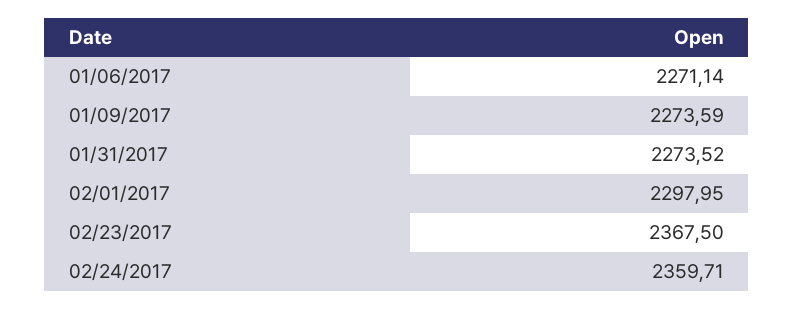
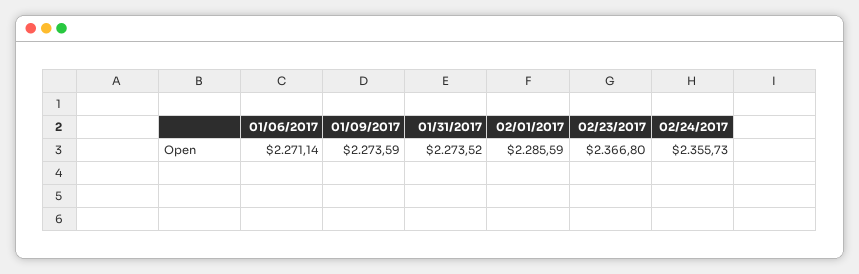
  {
    "01/06/2017": 2271.14,
    "01/09/2017": 2273.59,
    "01/31/2017": 2273.52,
-   "02/01/2017": 2297.95,
+   "02/01/2017": 2285.59,
-   "02/23/2017": 2367.5,
+   "02/23/2017": 2366.8,
-   "02/24/2017": 2359.71
+   "02/24/2017": 2355.73
  }

